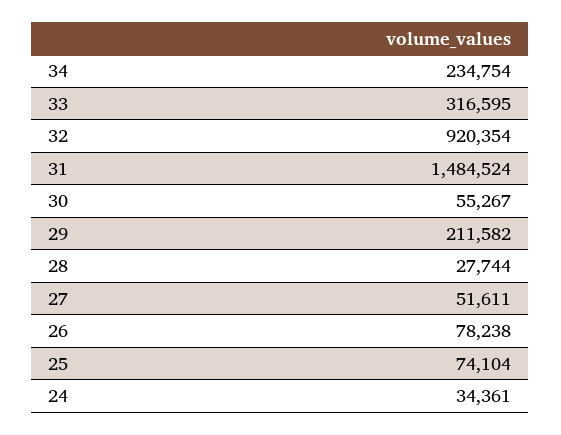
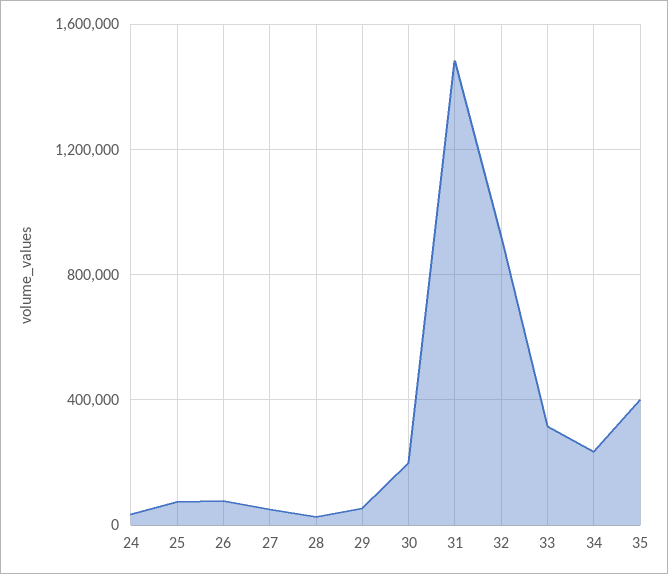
  {
    "34": 234754,
    "33": 316595,
    "32": 920354,
    "31": 1484524,
-   "30": 55267,
+   "30": 200000,
-   "29": 211582,
+   "29": 50000,
    "28": 27744,
    "27": 51611,
    "26": 78238,
    "25": 74104,
-   "24": 34361
+   "24": 34361,
+   "35": 400000
  }

